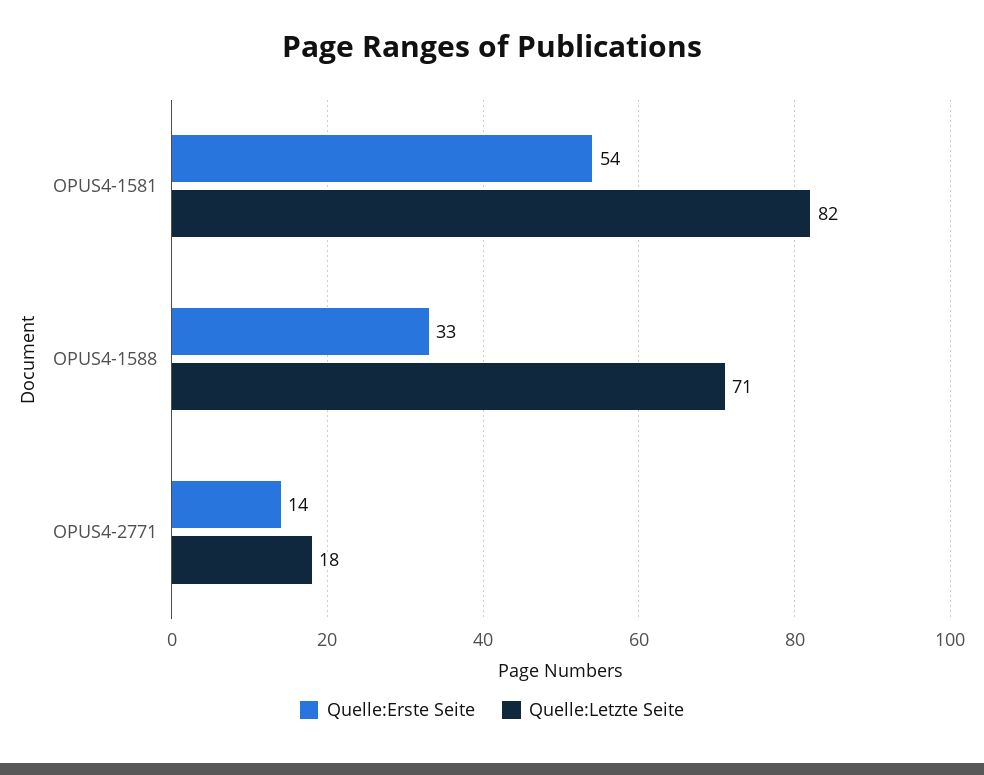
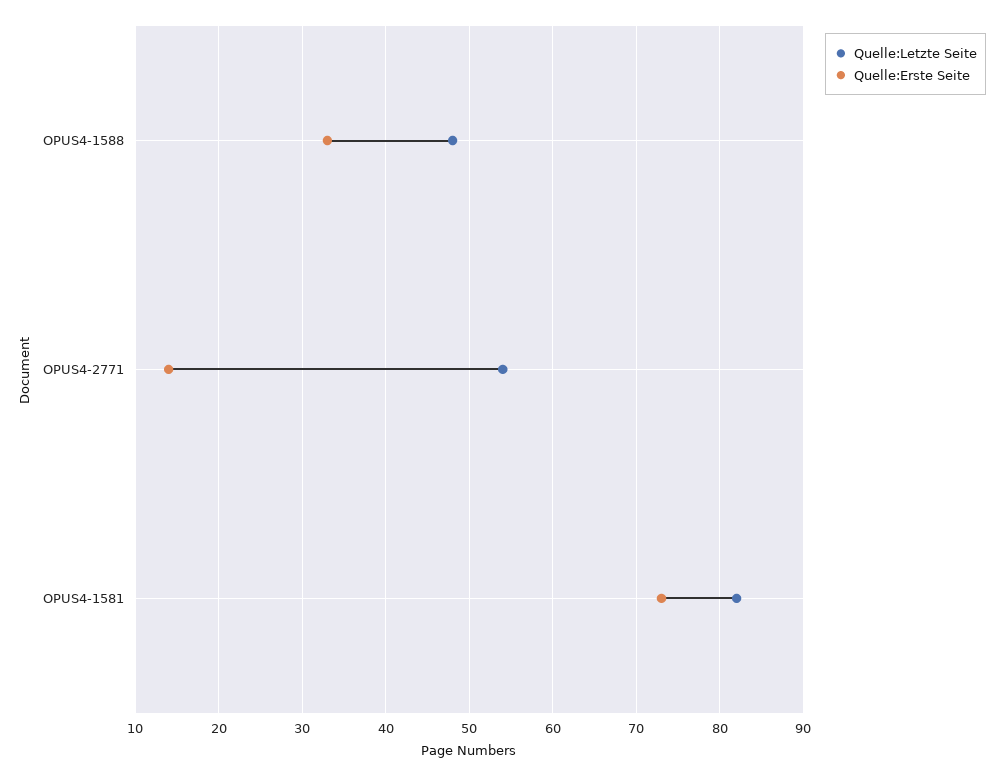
  {
    "Quelle:Erste Seite": {
-     "OPUS4-1581": 54,
+     "OPUS4-1581": 73,
      "OPUS4-1588": 33,
      "OPUS4-2771": 14
    },
    "Quelle:Letzte Seite": {
      "OPUS4-1581": 82,
-     "OPUS4-1588": 71,
+     "OPUS4-1588": 48,
-     "OPUS4-2771": 18
+     "OPUS4-2771": 54
    }
  }

